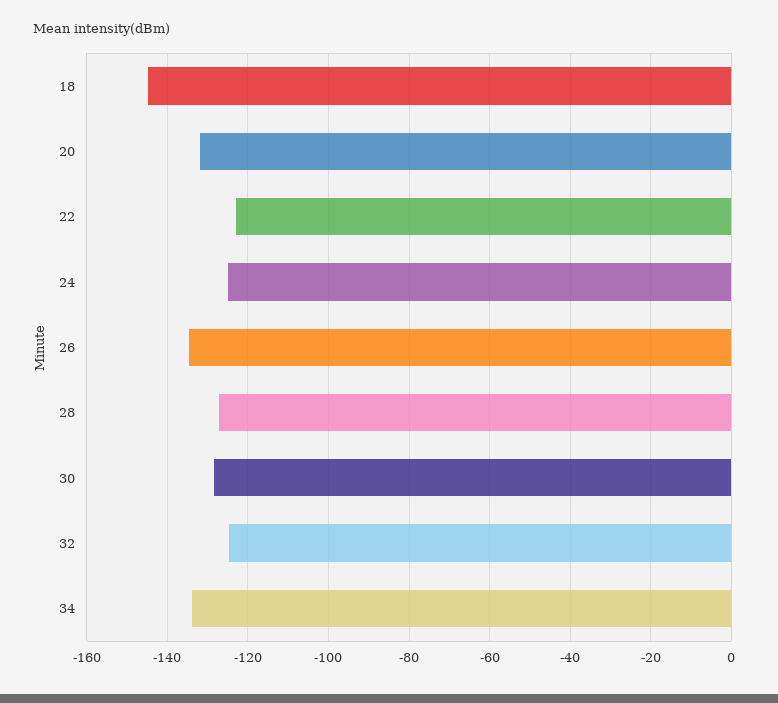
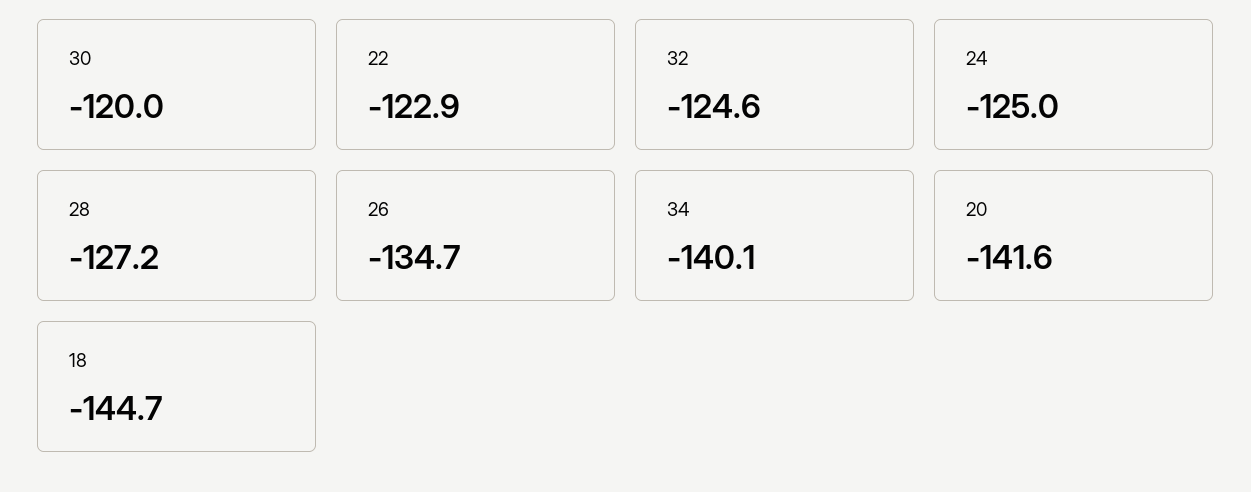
  {
    "18": -144.7,
-   "20": -132,
+   "20": -141.6,
    "22": -122.9,
    "24": -125,
    "26": -134.7,
    "28": -127.2,
-   "30": -128,
+   "30": -120,
    "32": -124.6,
-   "34": -134
+   "34": -140.1
  }

